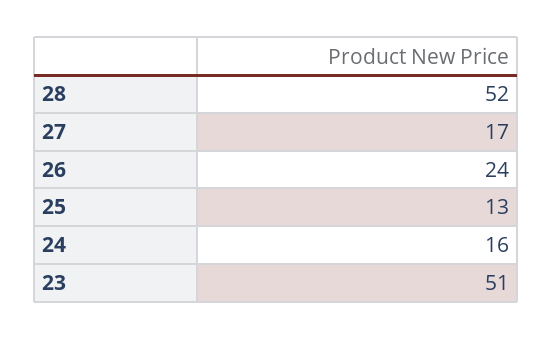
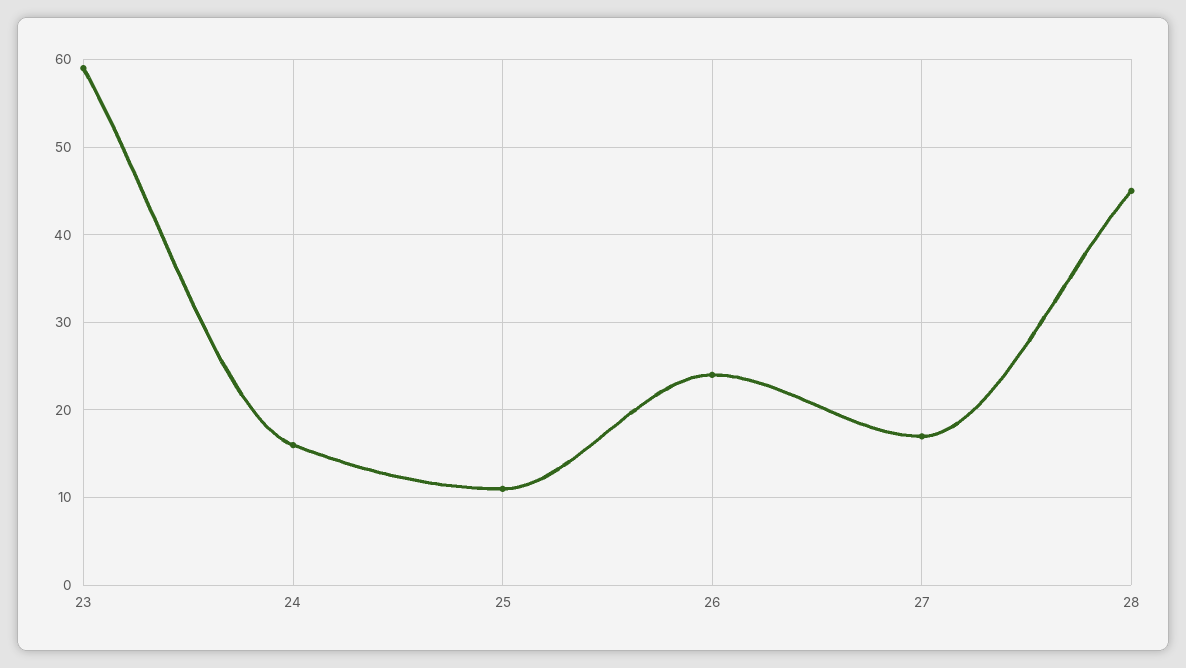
  {
-   "28": 52,
+   "28": 45,
    "27": 17,
    "26": 24,
-   "25": 13,
+   "25": 11,
    "24": 16,
-   "23": 51
+   "23": 59
  }

